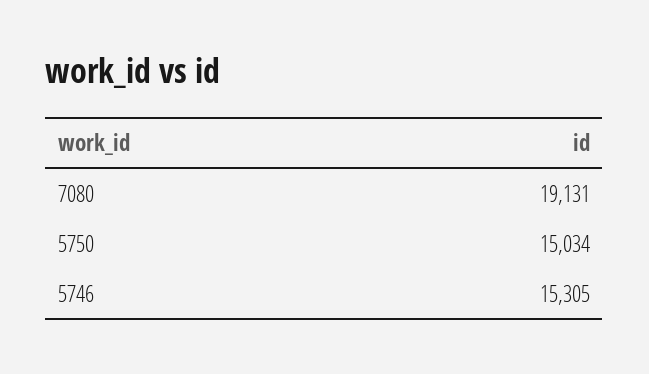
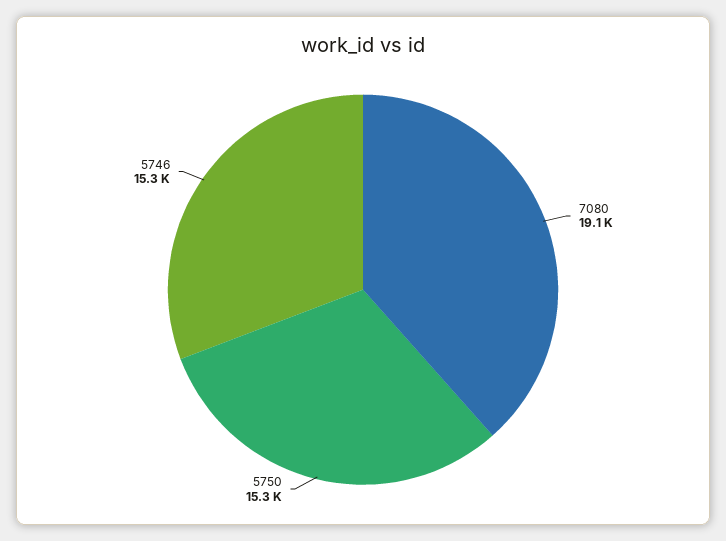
  {
    "7080": 19131,
-   "5750": 15034,
+   "5750": 15300,
    "5746": 15305
  }

